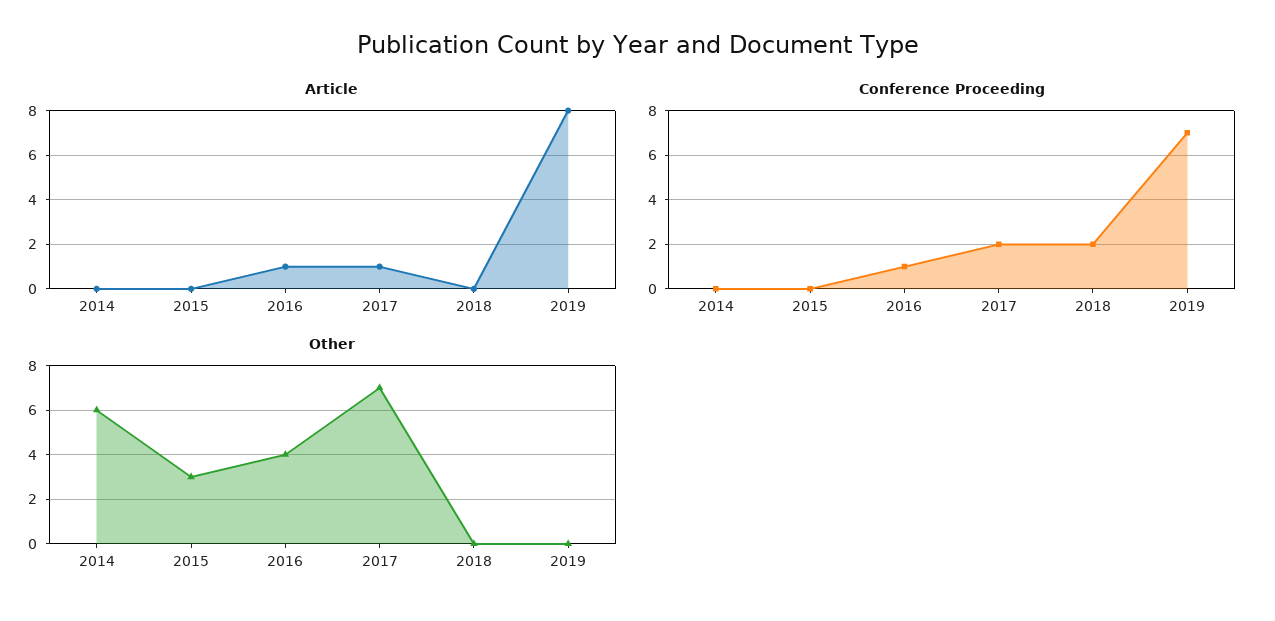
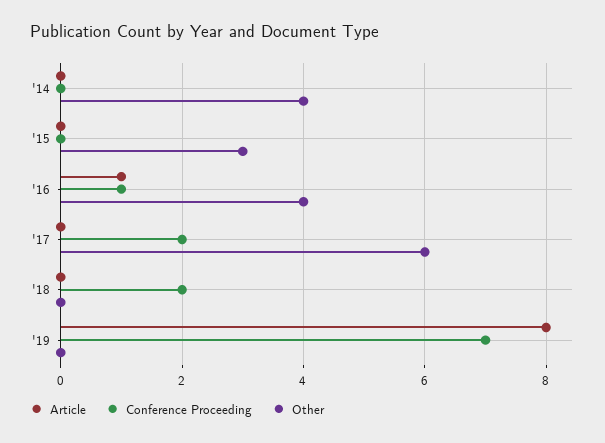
  {
    "Article": {
      "2014": 0,
      "2015": 0,
      "2016": 1,
-     "2017": 1,
+     "2017": 0,
      "2018": 0,
      "2019": 8
    },
    "Conference Proceeding": {
      "2014": 0,
      "2015": 0,
      "2016": 1,
      "2017": 2,
      "2018": 2,
      "2019": 7
    },
    "Other": {
-     "2014": 6,
+     "2014": 4,
      "2015": 3,
      "2016": 4,
-     "2017": 7,
+     "2017": 6,
      "2018": 0,
      "2019": 0
    }
  }

